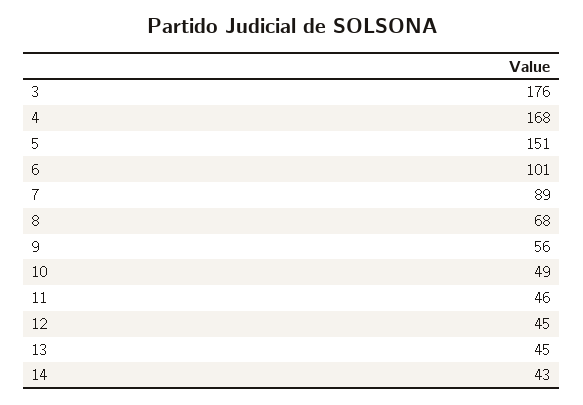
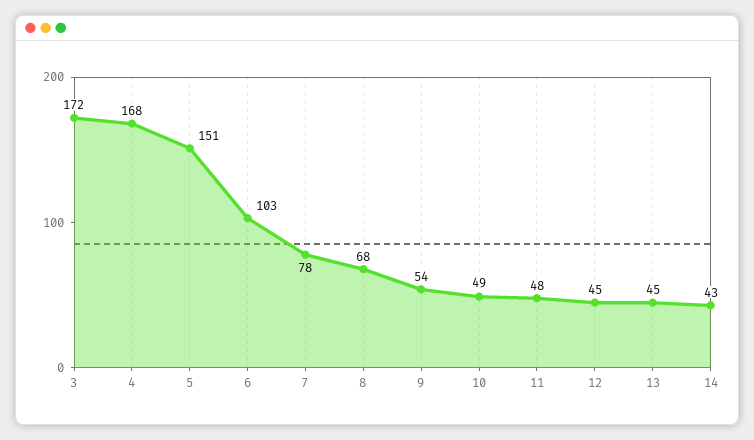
  {
-   "3": 176,
+   "3": 172,
    "4": 168,
    "5": 151,
-   "6": 101,
+   "6": 103,
-   "7": 89,
+   "7": 78,
    "8": 68,
-   "9": 56,
+   "9": 54,
    "10": 49,
-   "11": 46,
+   "11": 48,
    "12": 45,
    "13": 45,
    "14": 43
  }

